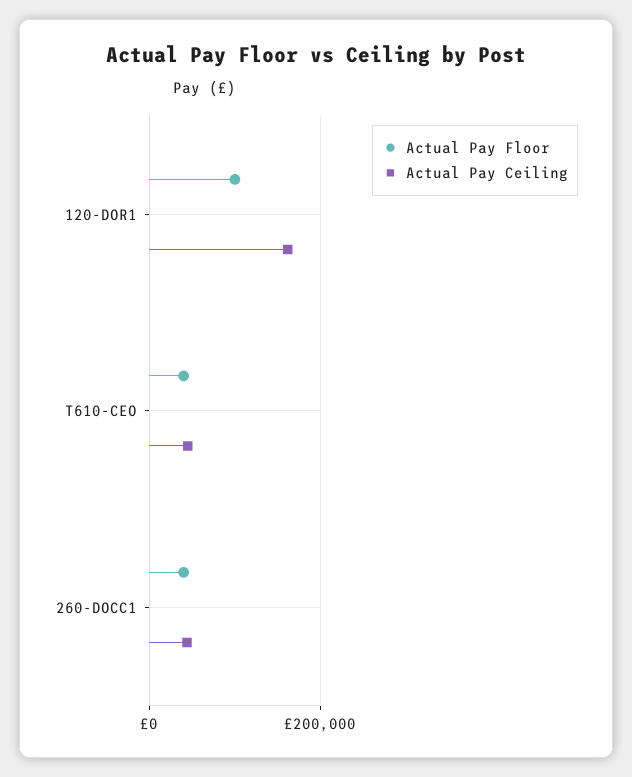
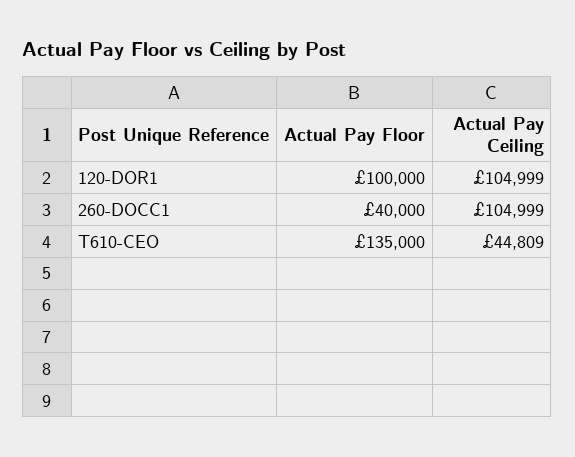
  {
    "Actual Pay Floor": {
      "120-DOR1": 100000,
-     "T610-CEO": 40000,
+     "T610-CEO": 135000,
      "260-DOCC1": 40000
    },
    "Actual Pay Ceiling": {
-     "120-DOR1": 160000,
+     "120-DOR1": 104999,
      "T610-CEO": 44809,
-     "260-DOCC1": 40000
+     "260-DOCC1": 104999
    }
  }

